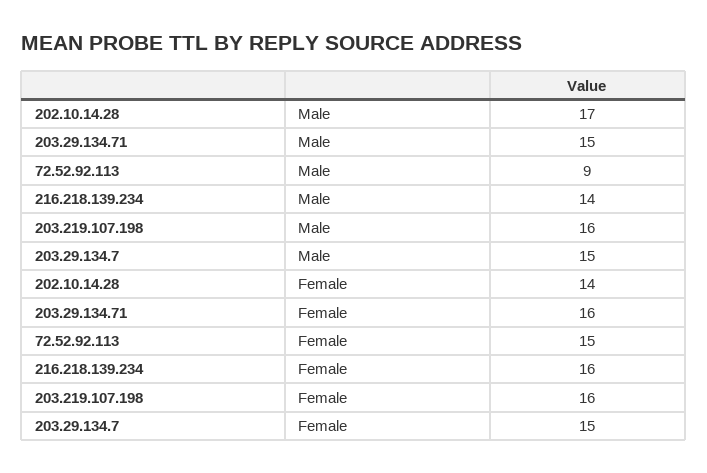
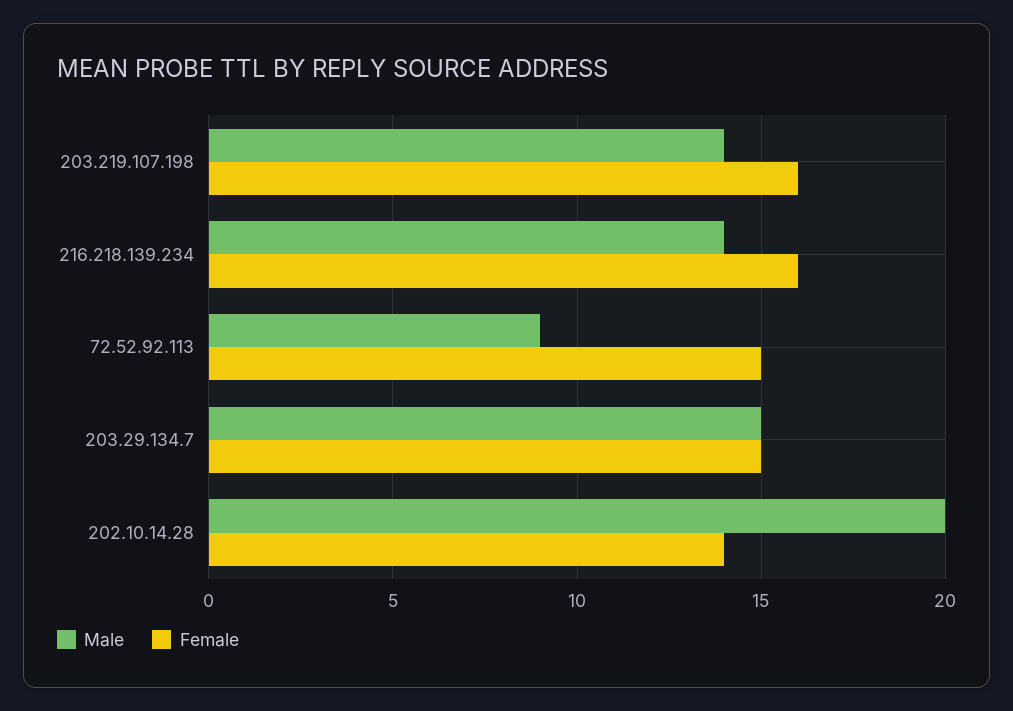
  {
    "Male": {
-     "202.10.14.28": 17,
+     "202.10.14.28": 20,
-     "203.29.134.71": 15,
      "72.52.92.113": 9,
      "216.218.139.234": 14,
-     "203.219.107.198": 16,
+     "203.219.107.198": 14,
      "203.29.134.7": 15
    },
    "Female": {
      "202.10.14.28": 14,
-     "203.29.134.71": 16,
      "72.52.92.113": 15,
      "216.218.139.234": 16,
      "203.219.107.198": 16,
      "203.29.134.7": 15
    }
  }

